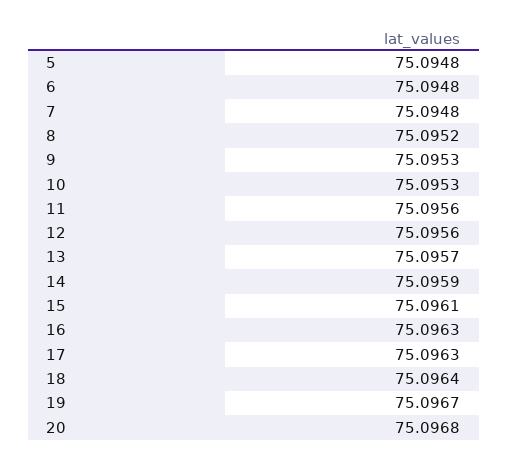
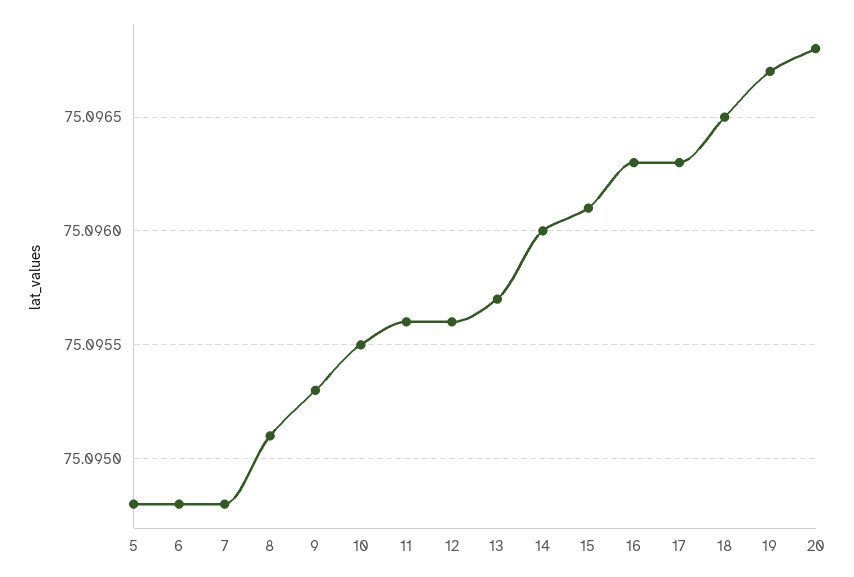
  {
    "5": 75.0948,
    "6": 75.0948,
    "7": 75.0948,
-   "8": 75.0952,
+   "8": 75.0951,
    "9": 75.0953,
-   "10": 75.0953,
+   "10": 75.0955,
    "11": 75.0956,
    "12": 75.0956,
    "13": 75.0957,
-   "14": 75.0959,
+   "14": 75.096,
    "15": 75.0961,
    "16": 75.0963,
    "17": 75.0963,
-   "18": 75.0964,
+   "18": 75.0965,
    "19": 75.0967,
    "20": 75.0968
  }

